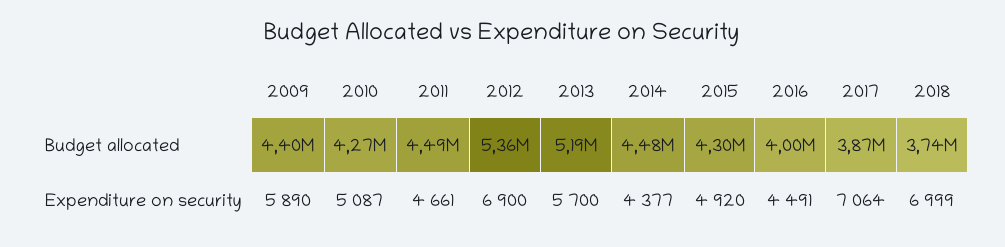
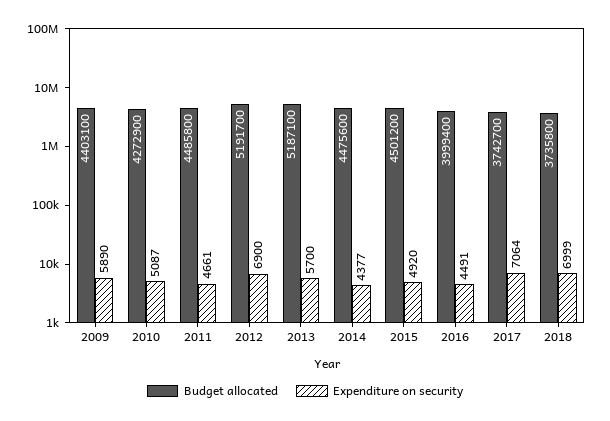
  {
    "Budget allocated": {
      "2009": 4403100,
      "2010": 4272900,
      "2011": 4485800,
-     "2012": 5360000,
+     "2012": 5191700,
      "2013": 5187100,
      "2014": 4475600,
-     "2015": 4300000,
+     "2015": 4501200,
      "2016": 3999400,
-     "2017": 3870000,
+     "2017": 3742700,
      "2018": 3735800
    },
    "Expenditure on security": {
      "2009": 5890,
      "2010": 5087,
      "2011": 4661,
      "2012": 6900,
      "2013": 5700,
      "2014": 4377,
      "2015": 4920,
      "2016": 4491,
      "2017": 7064,
      "2018": 6999
    }
  }

